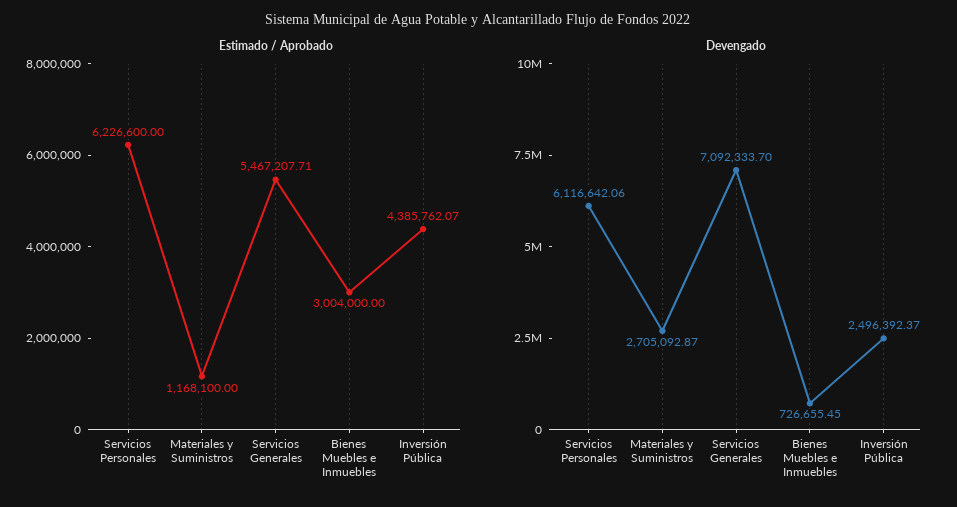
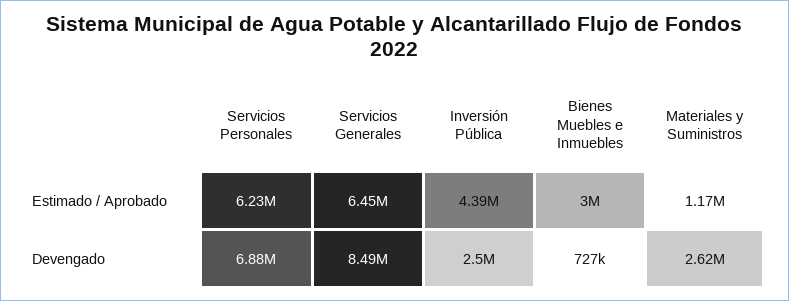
  {
    "Estimado / Aprobado": {
      "Servicios Personales": 6226600,
      "Materiales y Suministros": 1168100,
-     "Servicios Generales": 5467207.71,
+     "Servicios Generales": 6450000,
      "Bienes Muebles e Inmuebles": 3004000,
      "Inversión Pública": 4385762.07
    },
    "Devengado": {
-     "Servicios Personales": 6116642.06,
+     "Servicios Personales": 6880000,
-     "Materiales y Suministros": 2705092.87,
+     "Materiales y Suministros": 2620000,
-     "Servicios Generales": 7092333.7,
+     "Servicios Generales": 8490000,
      "Bienes Muebles e Inmuebles": 726655.45,
      "Inversión Pública": 2496392.37
    }
  }

